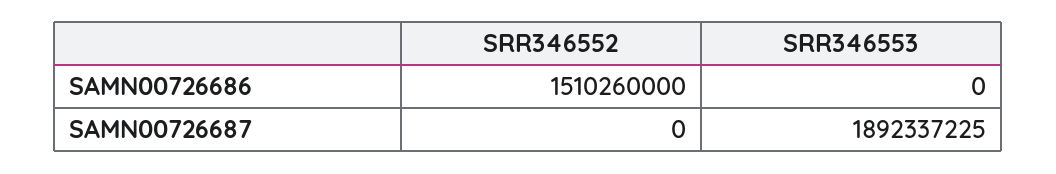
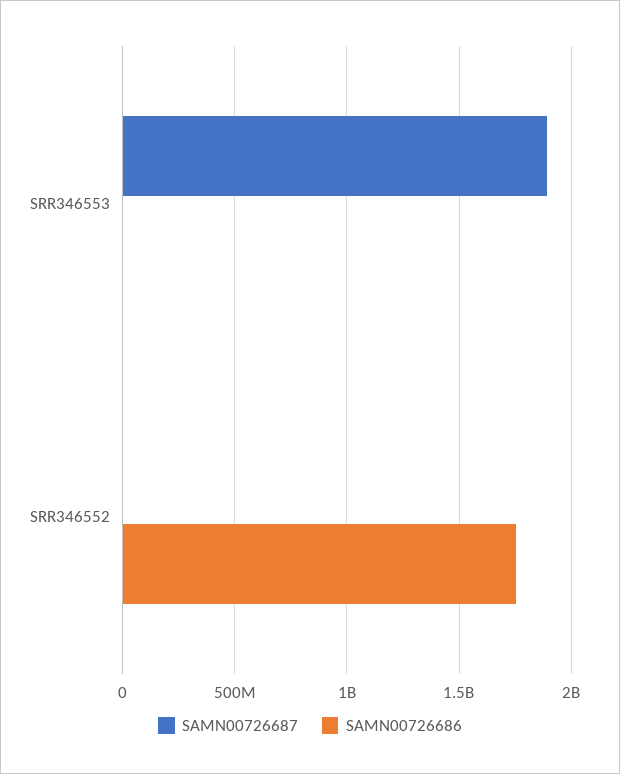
  {
    "SAMN00726686": {
-     "SRR346552": 1510260000,
+     "SRR346552": 1750000000,
      "SRR346553": 0
    },
    "SAMN00726687": {
      "SRR346552": 0,
      "SRR346553": 1892337225
    }
  }

